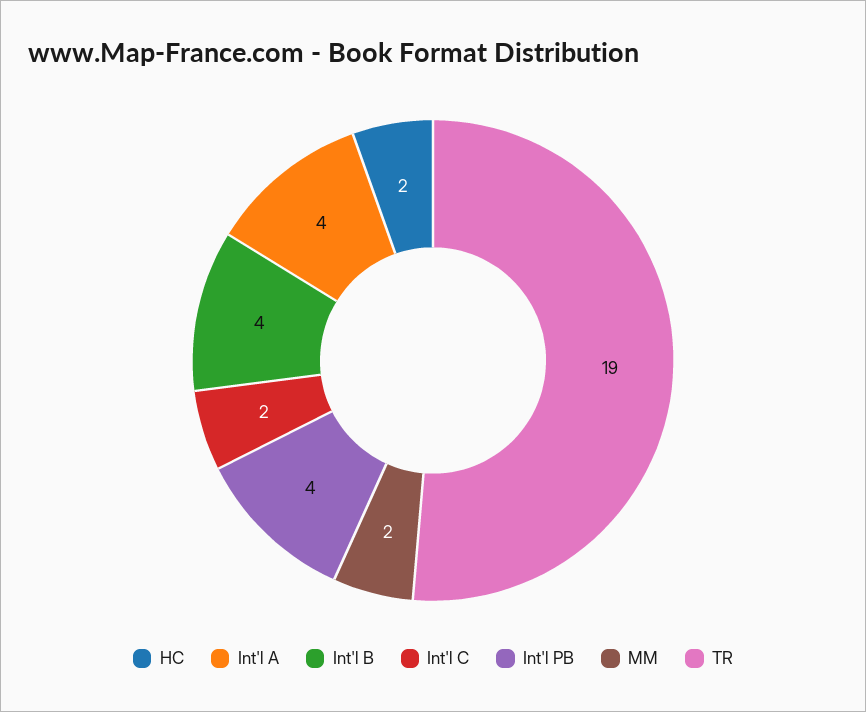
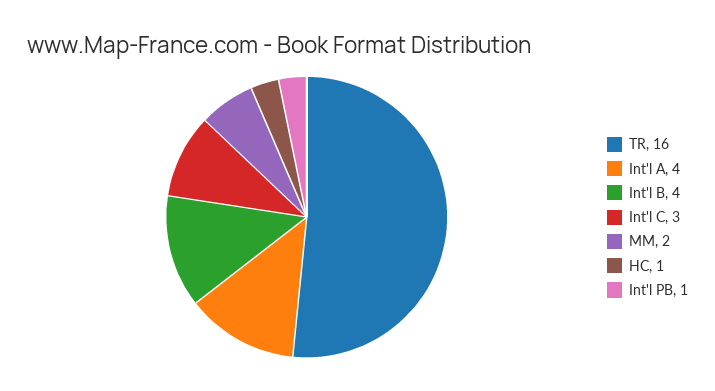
  {
-   "HC": 2,
+   "HC": 1,
    "Int'l A": 4,
    "Int'l B": 4,
-   "Int'l C": 2,
+   "Int'l C": 3,
-   "Int'l PB": 4,
+   "Int'l PB": 1,
    "MM": 2,
-   "TR": 19
+   "TR": 16
  }

